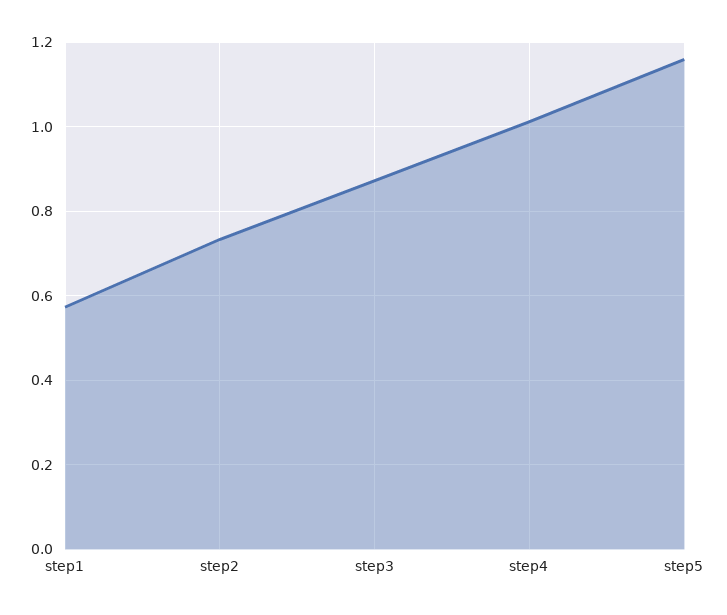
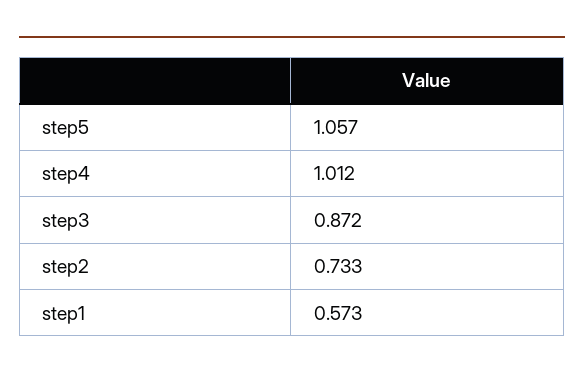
  {
    "step1": 0.573,
    "step2": 0.733,
    "step3": 0.872,
    "step4": 1.012,
-   "step5": 1.16
+   "step5": 1.057
  }

